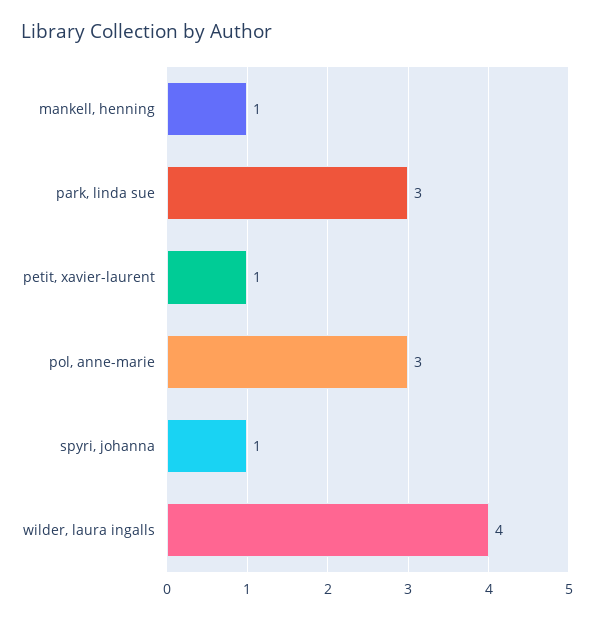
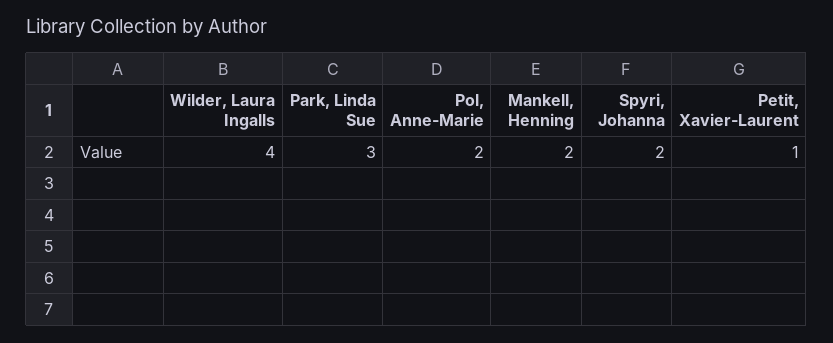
  {
-   "mankell, henning": 1,
+   "mankell, henning": 2,
    "park, linda sue": 3,
    "petit, xavier-laurent": 1,
-   "pol, anne-marie": 3,
+   "pol, anne-marie": 2,
-   "spyri, johanna": 1,
+   "spyri, johanna": 2,
    "wilder, laura ingalls": 4
  }

